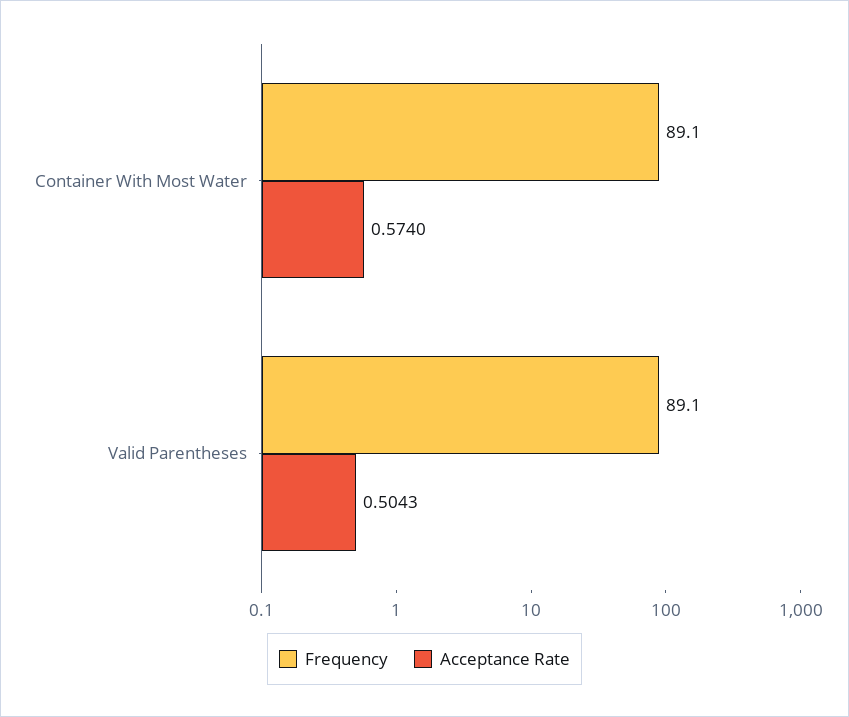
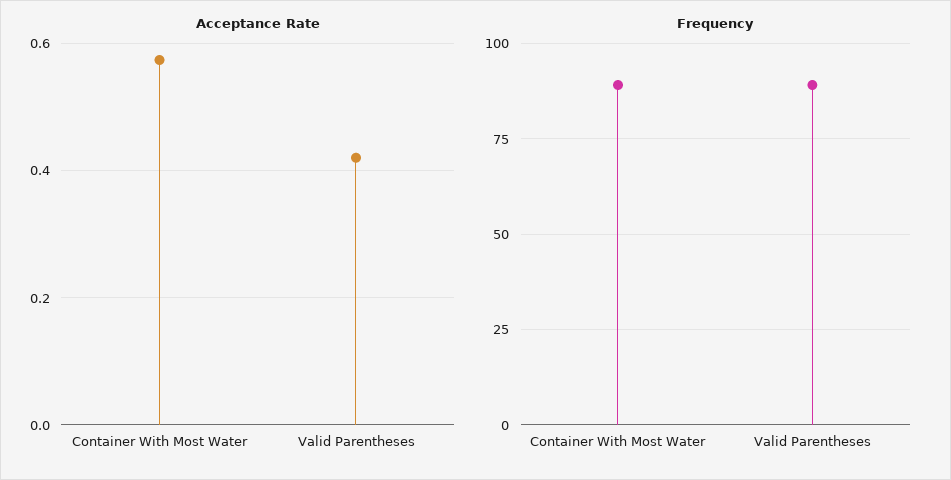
  {
    "Frequency": {
      "Container With Most Water": 89.1,
      "Valid Parentheses": 89.1
    },
    "Acceptance Rate": {
      "Container With Most Water": 0.574,
-     "Valid Parentheses": 0.5043
+     "Valid Parentheses": 0.42
    }
  }

